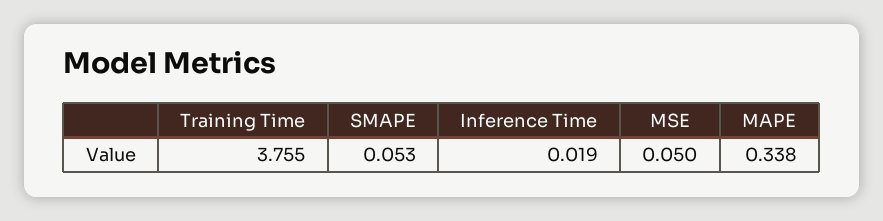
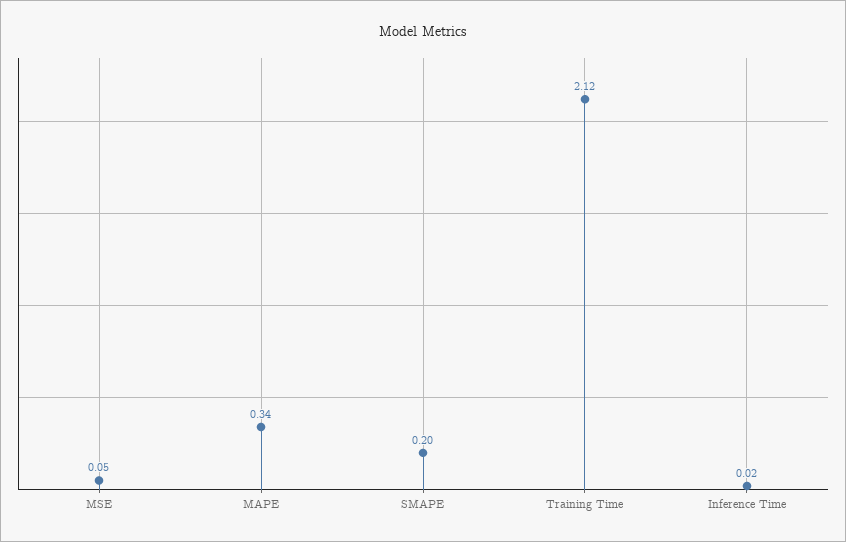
  {
-   "Training Time": 3.755,
+   "Training Time": 2.12,
-   "SMAPE": 0.053,
+   "SMAPE": 0.2,
    "Inference Time": 0.019,
    "MSE": 0.05,
    "MAPE": 0.338
  }

